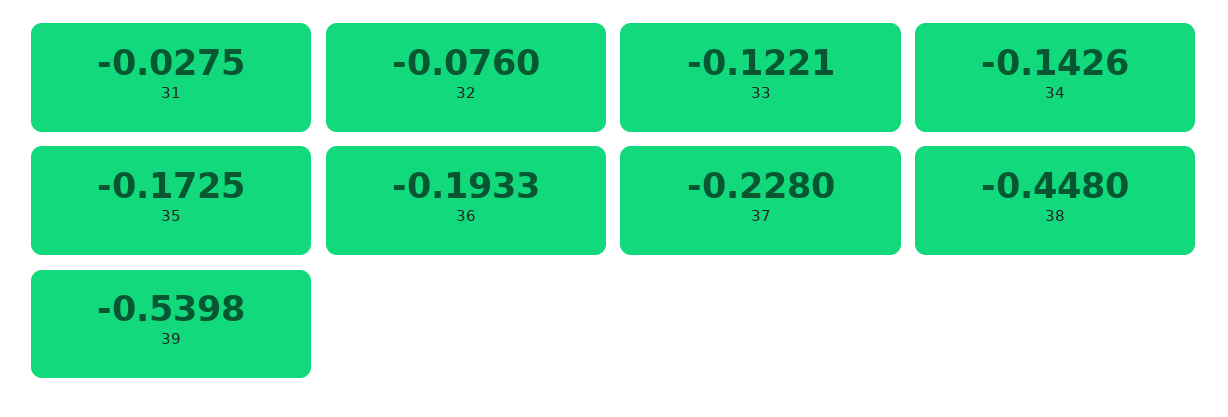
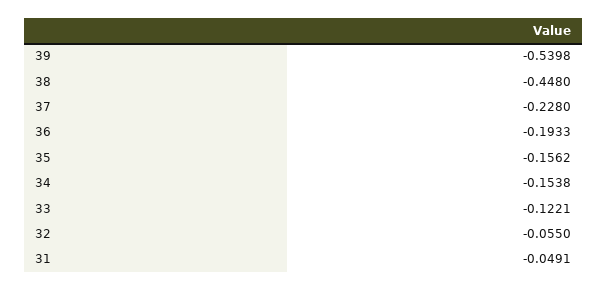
  {
-   "31": -0.0275,
+   "31": -0.0491,
-   "32": -0.076,
+   "32": -0.055,
    "33": -0.1221,
-   "34": -0.1426,
+   "34": -0.1538,
-   "35": -0.1725,
+   "35": -0.1562,
    "36": -0.1933,
    "37": -0.228,
    "38": -0.448,
    "39": -0.5398
  }

